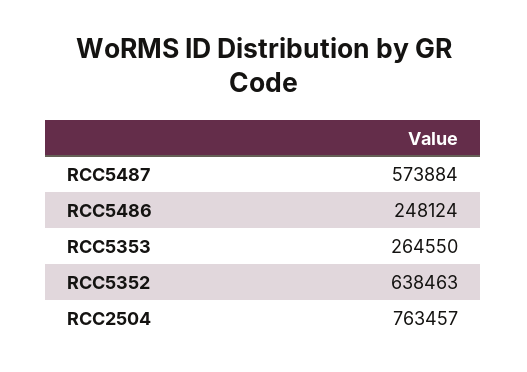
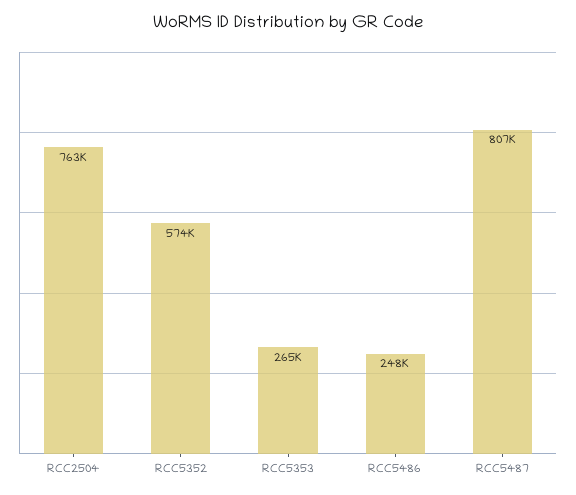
  {
-   "RCC5487": 573884,
+   "RCC5487": 807000,
    "RCC5486": 248124,
    "RCC5353": 264550,
-   "RCC5352": 638463,
+   "RCC5352": 574000,
    "RCC2504": 763457
  }

